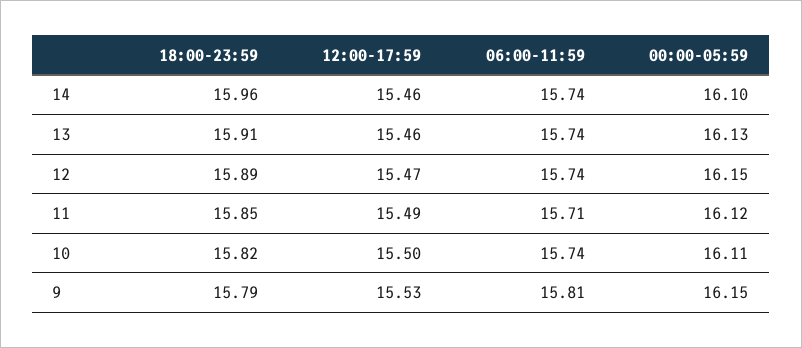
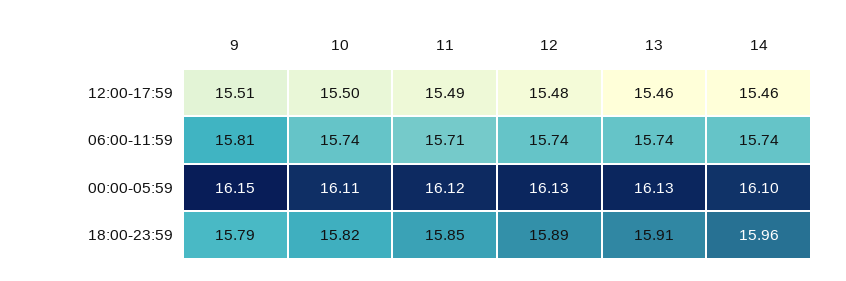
  {
    "18:00-23:59": {
      "14": 15.96,
      "13": 15.91,
      "12": 15.89,
      "11": 15.85,
      "10": 15.82,
      "9": 15.79
    },
    "12:00-17:59": {
      "14": 15.46,
      "13": 15.46,
-     "12": 15.47,
+     "12": 15.48,
      "11": 15.49,
      "10": 15.5,
-     "9": 15.53
+     "9": 15.51
    },
    "06:00-11:59": {
      "14": 15.74,
      "13": 15.74,
      "12": 15.74,
      "11": 15.71,
      "10": 15.74,
      "9": 15.81
    },
    "00:00-05:59": {
      "14": 16.1,
      "13": 16.13,
-     "12": 16.15,
+     "12": 16.13,
      "11": 16.12,
      "10": 16.11,
      "9": 16.15
    }
  }

